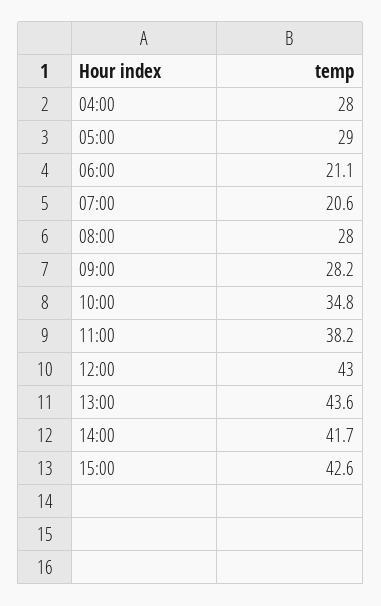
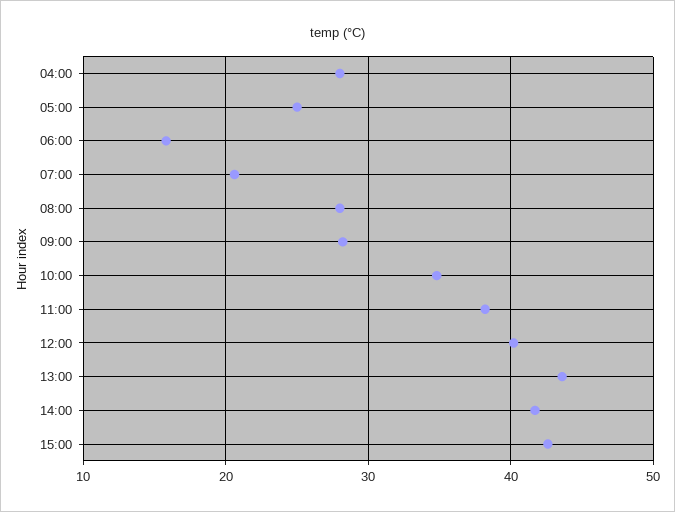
  {
    "04:00": 28,
-   "05:00": 29,
+   "05:00": 25,
-   "06:00": 21.1,
+   "06:00": 16,
    "07:00": 20.6,
    "08:00": 28,
    "09:00": 28.2,
    "10:00": 34.8,
    "11:00": 38.2,
-   "12:00": 43,
+   "12:00": 40,
    "13:00": 43.6,
    "14:00": 41.7,
    "15:00": 42.6
  }

